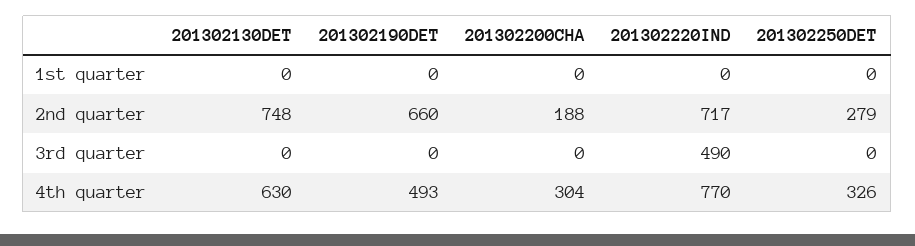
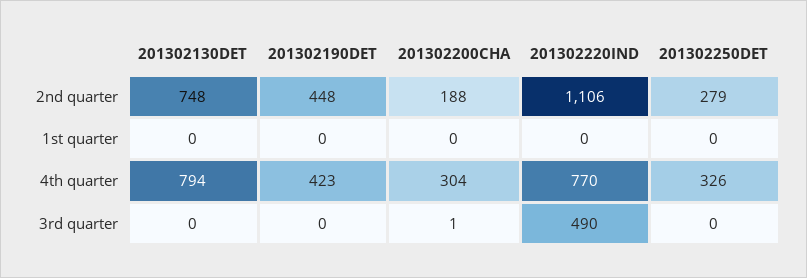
  {
    "201302130DET": {
      "1st quarter": 0,
      "2nd quarter": 748,
      "3rd quarter": 0,
-     "4th quarter": 630
+     "4th quarter": 794
    },
    "201302190DET": {
      "1st quarter": 0,
-     "2nd quarter": 660,
+     "2nd quarter": 448,
      "3rd quarter": 0,
-     "4th quarter": 493
+     "4th quarter": 423
    },
    "201302200CHA": {
      "1st quarter": 0,
      "2nd quarter": 188,
-     "3rd quarter": 0,
+     "3rd quarter": 1,
      "4th quarter": 304
    },
    "201302220IND": {
      "1st quarter": 0,
-     "2nd quarter": 717,
+     "2nd quarter": 1106,
      "3rd quarter": 490,
      "4th quarter": 770
    },
    "201302250DET": {
      "1st quarter": 0,
      "2nd quarter": 279,
      "3rd quarter": 0,
      "4th quarter": 326
    }
  }

